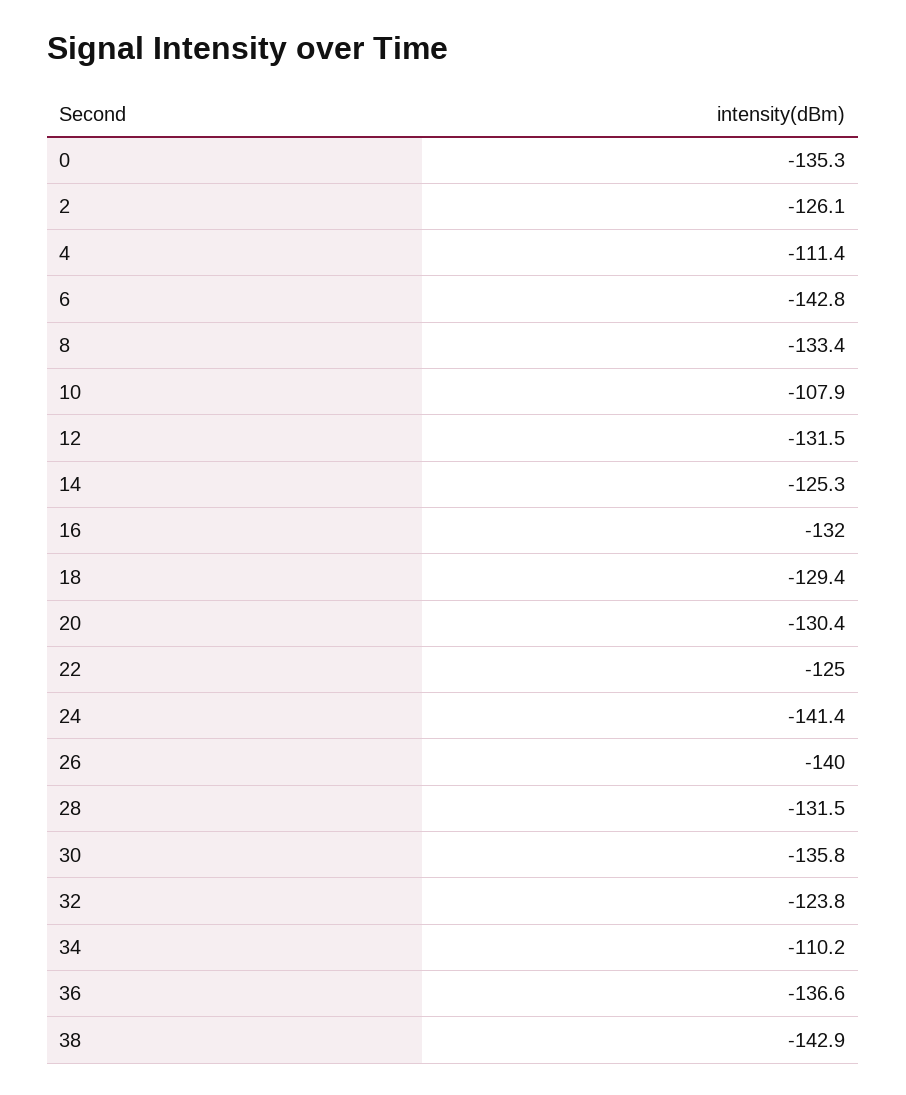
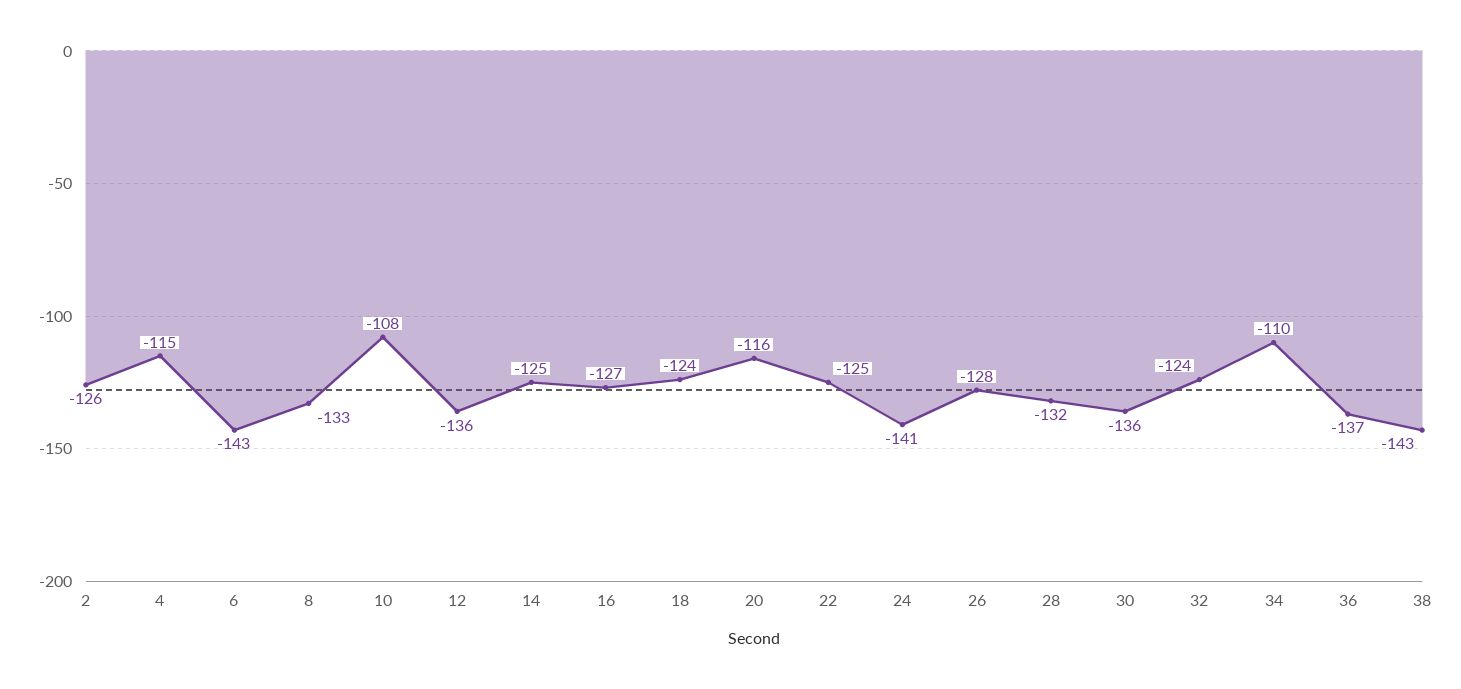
  {
-   "0": -135.3,
    "2": -126.1,
-   "4": -111.4,
+   "4": -115,
    "6": -142.8,
    "8": -133.4,
    "10": -107.9,
-   "12": -131.5,
+   "12": -136,
    "14": -125.3,
-   "16": -132,
+   "16": -127,
-   "18": -129.4,
+   "18": -124,
-   "20": -130.4,
+   "20": -116,
    "22": -125,
    "24": -141.4,
-   "26": -140,
+   "26": -128,
    "28": -131.5,
    "30": -135.8,
    "32": -123.8,
    "34": -110.2,
    "36": -136.6,
    "38": -142.9
  }

